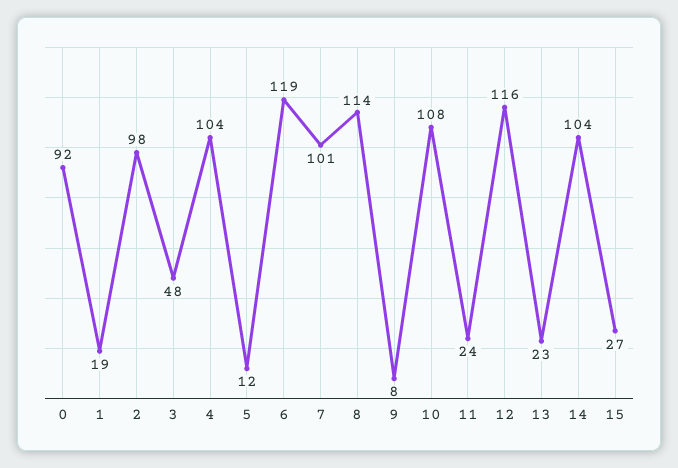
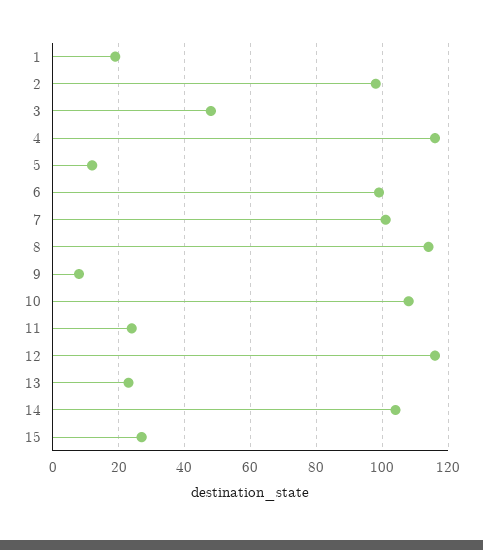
  {
-   "0": 92,
    "1": 19,
    "2": 98,
    "3": 48,
-   "4": 104,
+   "4": 115,
    "5": 12,
-   "6": 119,
+   "6": 100,
    "7": 101,
    "8": 114,
    "9": 8,
    "10": 108,
    "11": 24,
    "12": 116,
    "13": 23,
    "14": 104,
    "15": 27
  }

